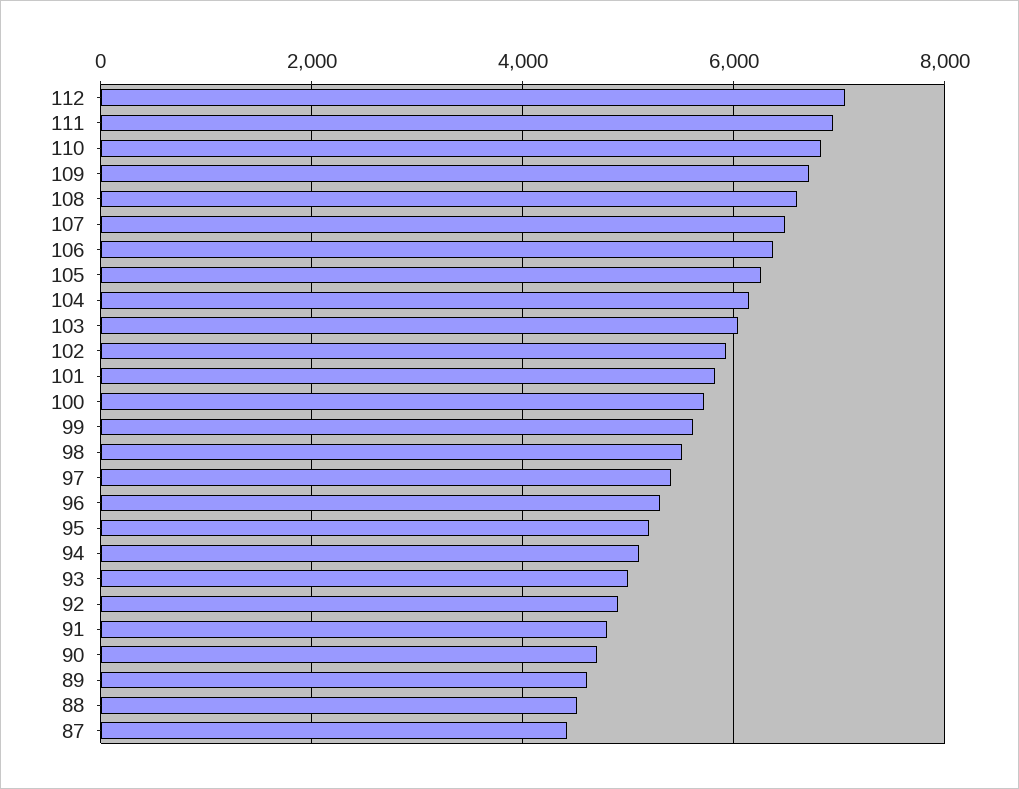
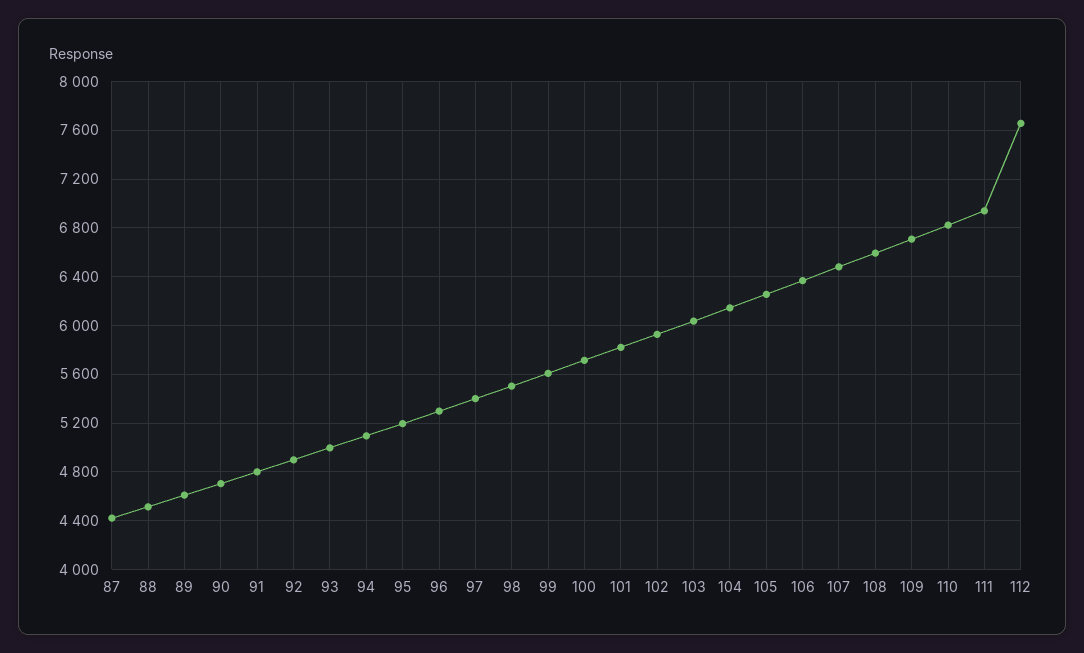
  {
-   "112": 7000,
+   "112": 7650,
    "111": 6950,
    "110": 6800,
    "109": 6700,
    "108": 6600,
    "107": 6500,
    "106": 6350,
    "105": 6250,
    "104": 6150,
    "103": 6050,
    "102": 5950,
    "101": 5800,
    "100": 5700,
    "99": 5600,
    "98": 5500,
    "97": 5400,
    "96": 5300,
    "95": 5200,
    "94": 5100,
    "93": 5000,
    "92": 4900,
    "91": 4800,
    "90": 4700,
    "89": 4600,
    "88": 4500,
    "87": 4400
  }

